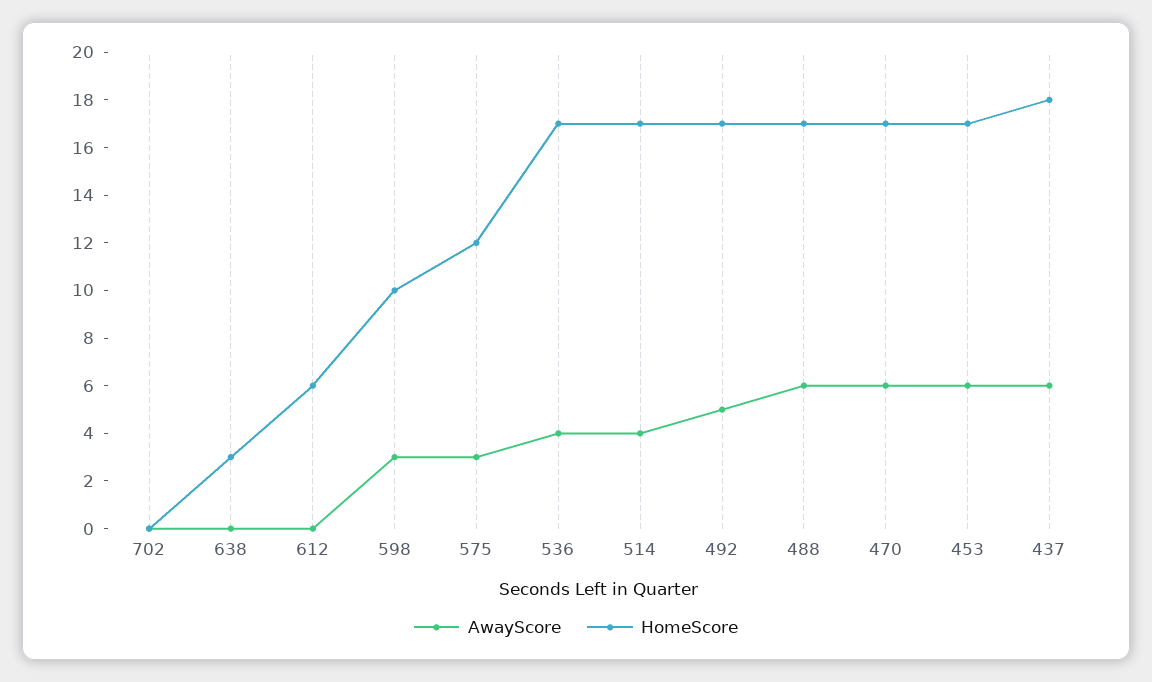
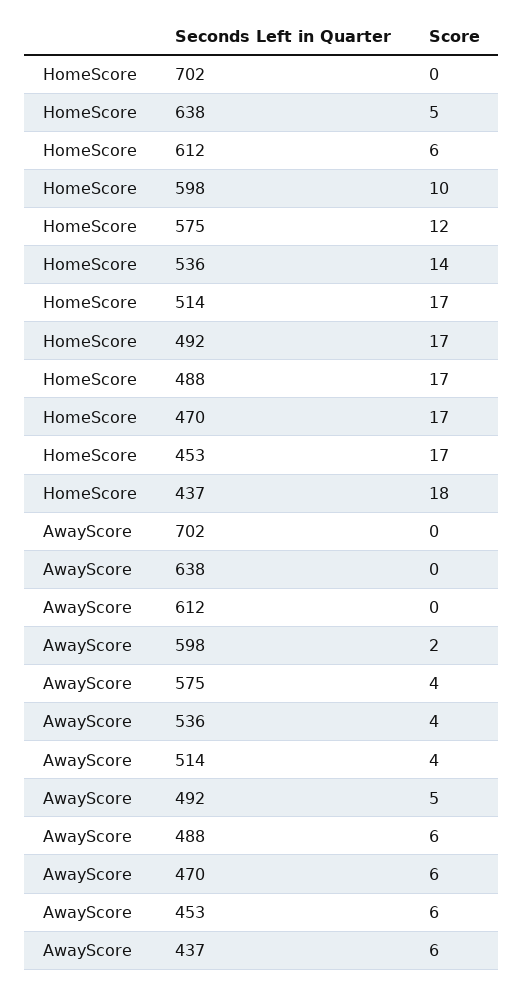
  {
    "AwayScore": {
      "702": 0,
      "638": 0,
      "612": 0,
-     "598": 3,
+     "598": 2,
-     "575": 3,
+     "575": 4,
      "536": 4,
      "514": 4,
      "492": 5,
      "488": 6,
      "470": 6,
      "453": 6,
      "437": 6
    },
    "HomeScore": {
      "702": 0,
-     "638": 3,
+     "638": 5,
      "612": 6,
      "598": 10,
      "575": 12,
-     "536": 17,
+     "536": 14,
      "514": 17,
      "492": 17,
      "488": 17,
      "470": 17,
      "453": 17,
      "437": 18
    }
  }

